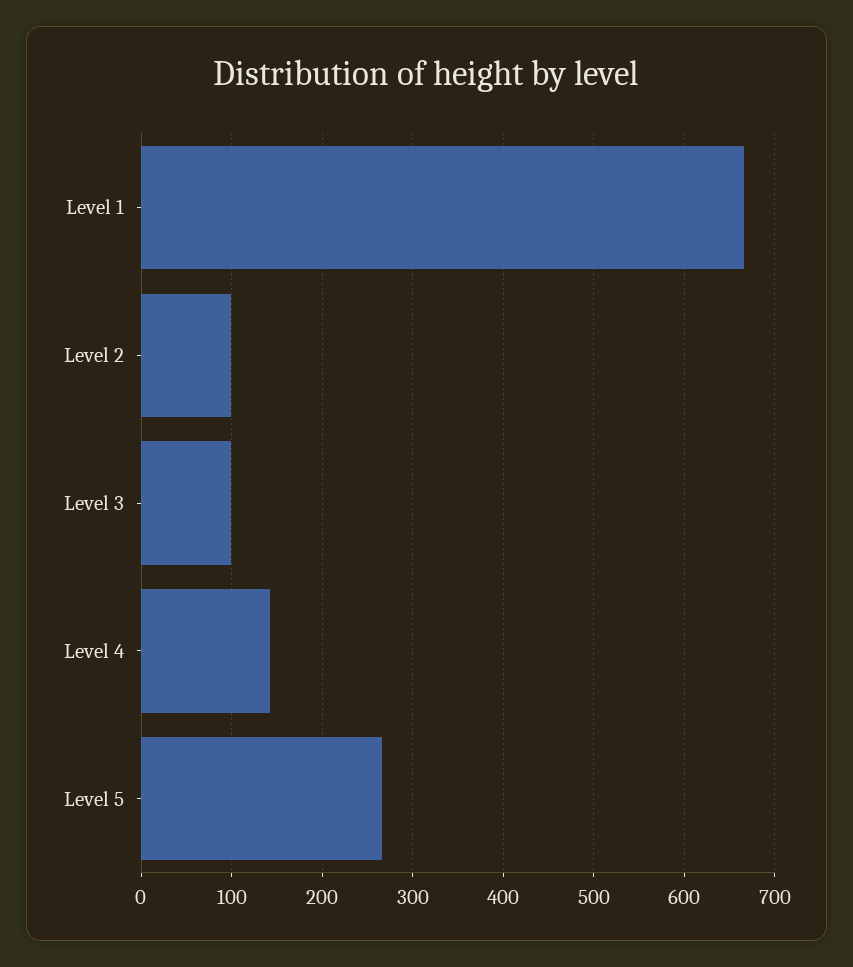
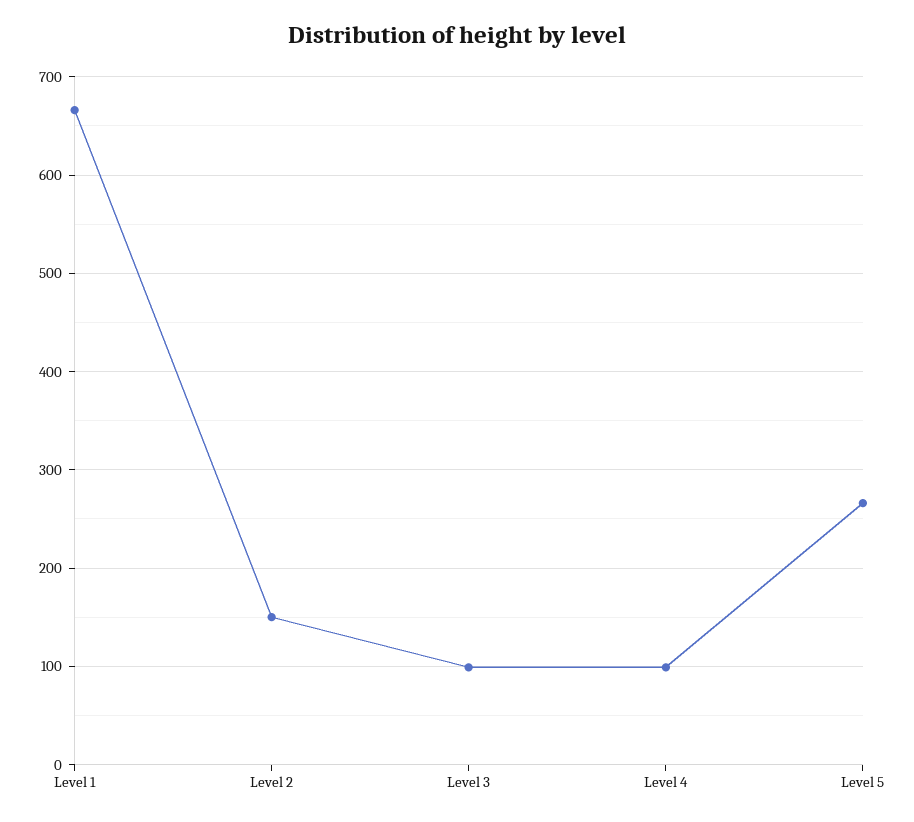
  {
    "Level 1": 670,
-   "Level 2": 100,
+   "Level 2": 150,
    "Level 3": 100,
-   "Level 4": 140,
+   "Level 4": 100,
    "Level 5": 270
  }

